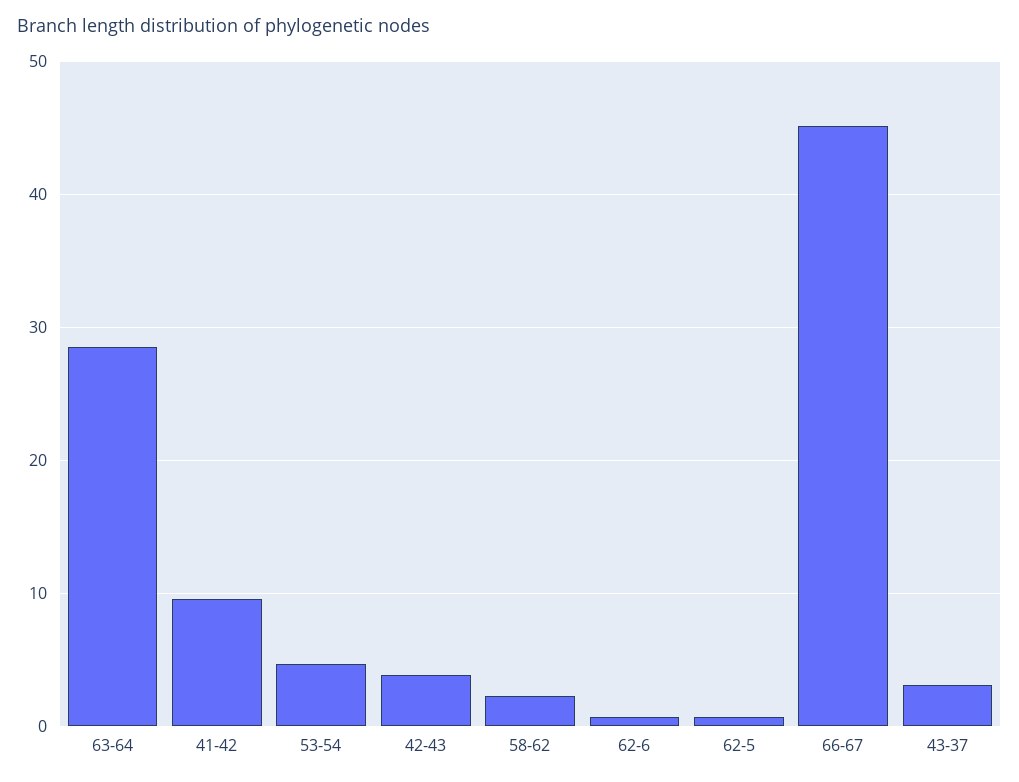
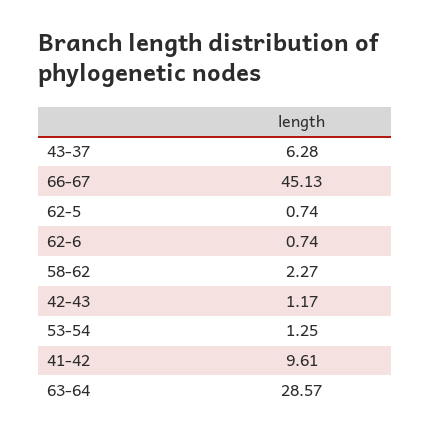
  {
    "63-64": 28.57,
    "41-42": 9.61,
-   "53-54": 5,
+   "53-54": 1.25,
-   "42-43": 4,
+   "42-43": 1.17,
    "58-62": 2.27,
    "62-6": 0.74,
    "62-5": 0.74,
    "66-67": 45.13,
-   "43-37": 3
+   "43-37": 6.28
  }

